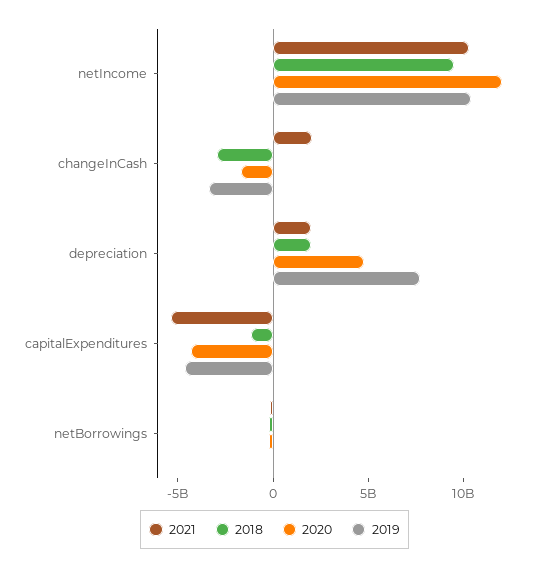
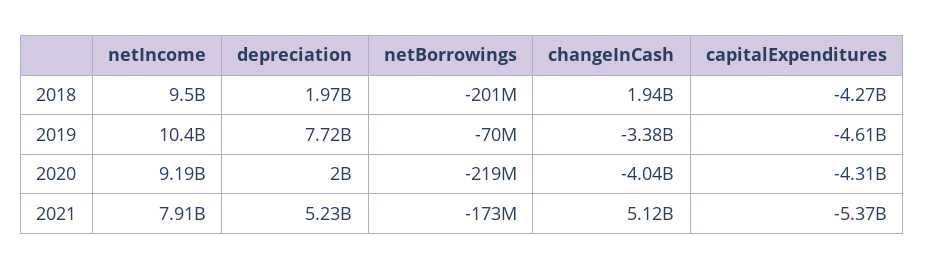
  {
    "2021": {
-     "netIncome": 10000000000,
+     "netIncome": 7910000000,
-     "changeInCash": 2000000000,
+     "changeInCash": 5120000000,
-     "depreciation": 2000000000,
+     "depreciation": 5230000000,
      "capitalExpenditures": -5370000000,
      "netBorrowings": -173000000
    },
    "2018": {
      "netIncome": 9500000000,
-     "changeInCash": -3000000000,
+     "changeInCash": 1940000000,
      "depreciation": 1970000000,
-     "capitalExpenditures": -1000000000,
+     "capitalExpenditures": -4270000000,
      "netBorrowings": -201000000
    },
    "2020": {
-     "netIncome": 12000000000,
+     "netIncome": 9190000000,
-     "changeInCash": -2000000000,
+     "changeInCash": -4040000000,
-     "depreciation": 5000000000,
+     "depreciation": 2000000000,
      "capitalExpenditures": -4310000000,
      "netBorrowings": -219000000
    },
    "2019": {
      "netIncome": 10400000000,
      "changeInCash": -3380000000,
      "depreciation": 7720000000,
      "capitalExpenditures": -4610000000,
      "netBorrowings": -70000000
    }
  }

